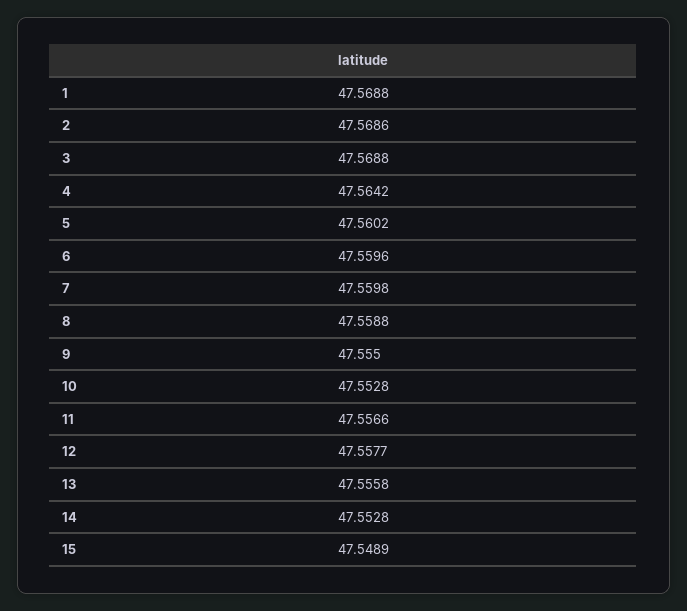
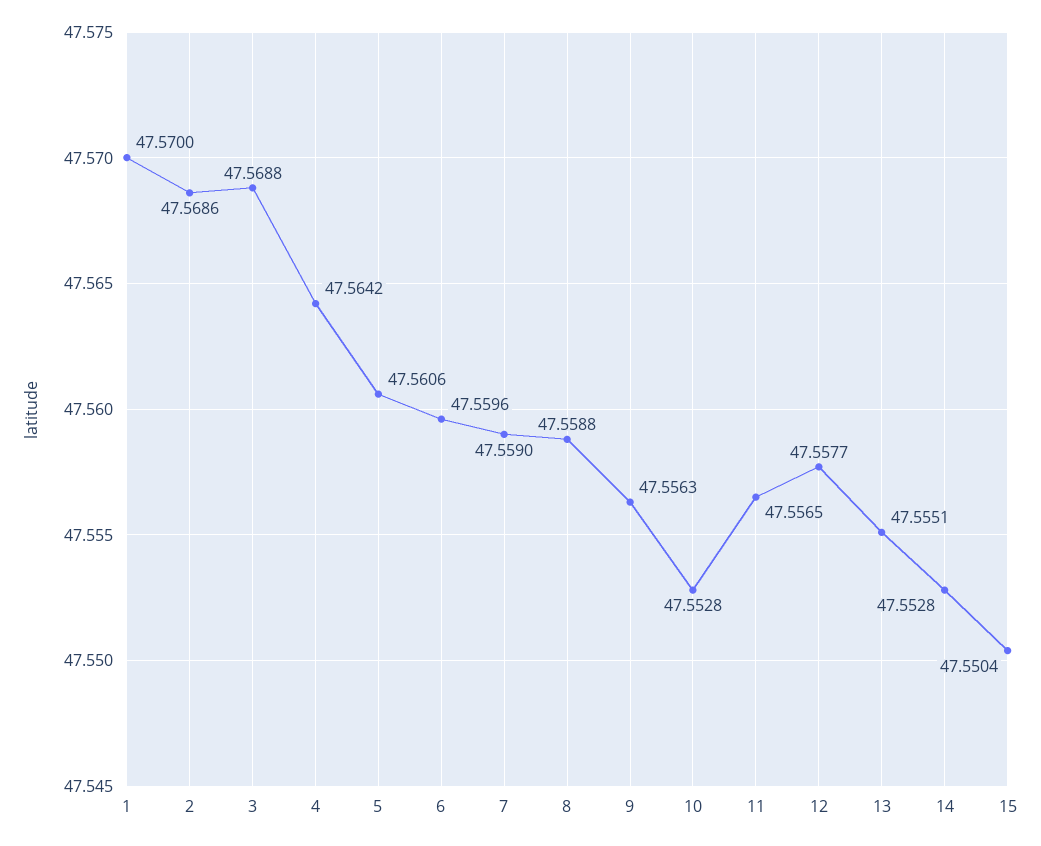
  {
-   "1": 47.5688,
+   "1": 47.57,
    "2": 47.5686,
    "3": 47.5688,
    "4": 47.5642,
-   "5": 47.5602,
+   "5": 47.5606,
    "6": 47.5596,
-   "7": 47.5598,
+   "7": 47.559,
    "8": 47.5588,
-   "9": 47.555,
+   "9": 47.5563,
    "10": 47.5528,
-   "11": 47.5566,
+   "11": 47.5565,
    "12": 47.5577,
-   "13": 47.5558,
+   "13": 47.5551,
    "14": 47.5528,
-   "15": 47.5489
+   "15": 47.5504
  }

